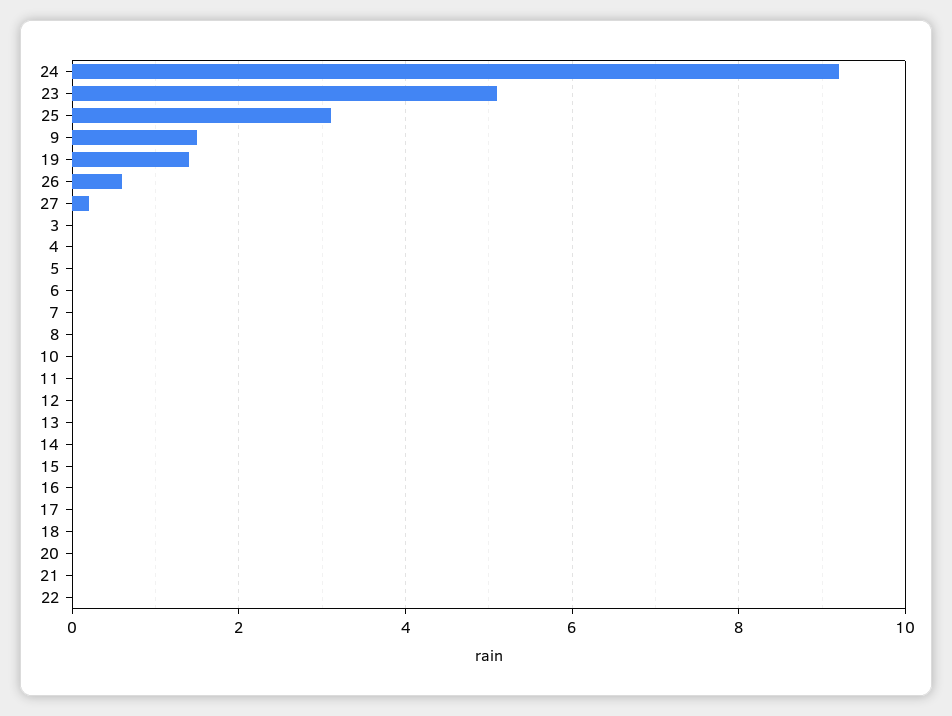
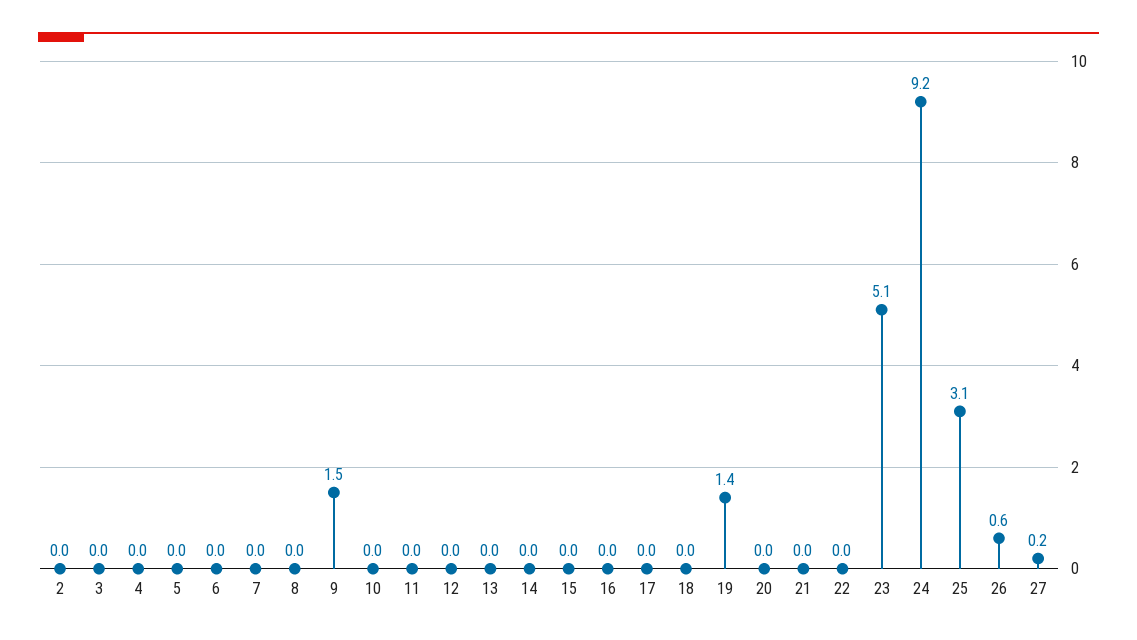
  {
    "24": 9.2,
    "23": 5.1,
    "25": 3.1,
    "9": 1.5,
    "19": 1.4,
    "26": 0.6,
    "27": 0.2,
    "3": 0,
    "4": 0,
    "5": 0,
    "6": 0,
    "7": 0,
    "8": 0,
    "10": 0,
    "11": 0,
    "12": 0,
    "13": 0,
    "14": 0,
    "15": 0,
    "16": 0,
    "17": 0,
    "18": 0,
    "20": 0,
    "21": 0,
-   "22": 0
+   "22": 0,
+   "2": 0
  }

